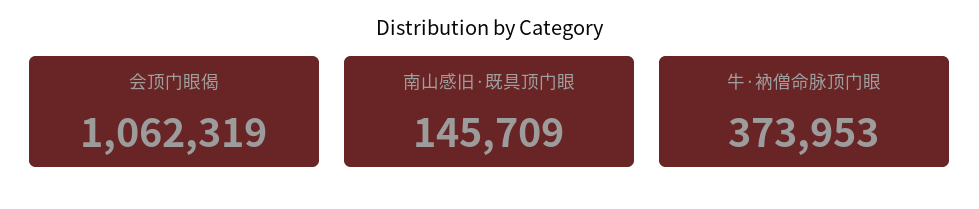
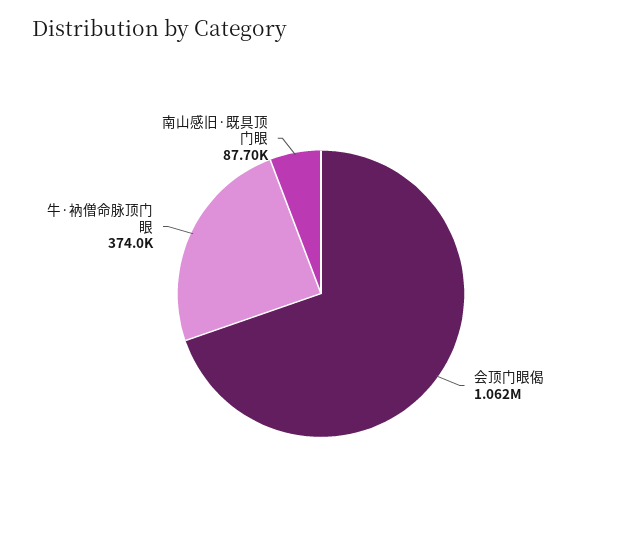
  {
    "会顶门眼偈": 1062319,
-   "南山感旧·既具顶门眼": 145709,
+   "南山感旧·既具顶门眼": 87700,
    "牛·衲僧命脉顶门眼": 373953
  }

